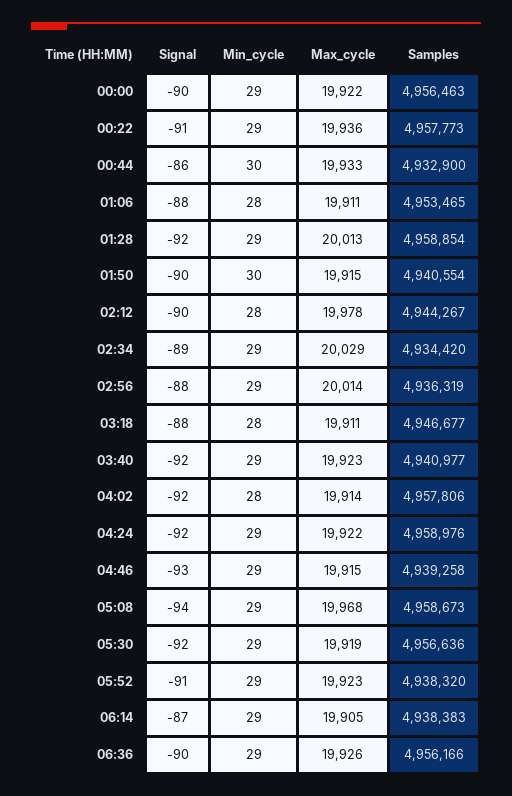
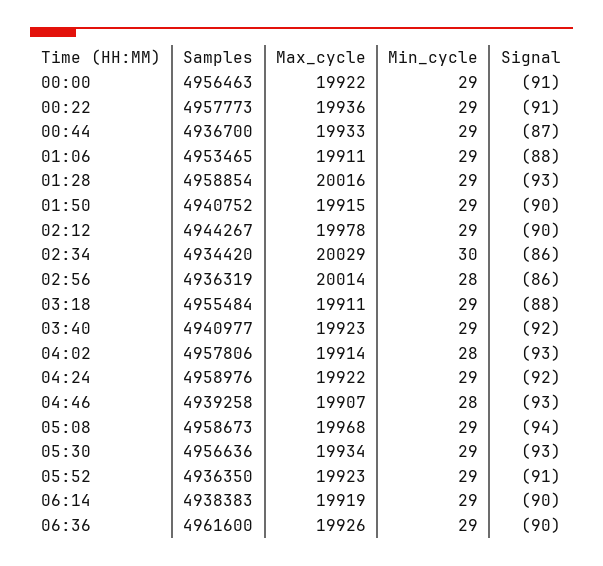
  {
    "Signal": {
-     "00:00": -90,
+     "00:00": -91,
      "00:22": -91,
-     "00:44": -86,
+     "00:44": -87,
      "01:06": -88,
-     "01:28": -92,
+     "01:28": -93,
      "01:50": -90,
      "02:12": -90,
-     "02:34": -89,
+     "02:34": -86,
-     "02:56": -88,
+     "02:56": -86,
      "03:18": -88,
      "03:40": -92,
-     "04:02": -92,
+     "04:02": -93,
      "04:24": -92,
      "04:46": -93,
      "05:08": -94,
-     "05:30": -92,
+     "05:30": -93,
      "05:52": -91,
-     "06:14": -87,
+     "06:14": -90,
      "06:36": -90
    },
    "Min_cycle": {
      "00:00": 29,
      "00:22": 29,
-     "00:44": 30,
+     "00:44": 29,
-     "01:06": 28,
+     "01:06": 29,
      "01:28": 29,
-     "01:50": 30,
+     "01:50": 29,
-     "02:12": 28,
+     "02:12": 29,
-     "02:34": 29,
+     "02:34": 30,
-     "02:56": 29,
+     "02:56": 28,
-     "03:18": 28,
+     "03:18": 29,
      "03:40": 29,
      "04:02": 28,
      "04:24": 29,
-     "04:46": 29,
+     "04:46": 28,
      "05:08": 29,
      "05:30": 29,
      "05:52": 29,
      "06:14": 29,
      "06:36": 29
    },
    "Max_cycle": {
      "00:00": 19922,
      "00:22": 19936,
      "00:44": 19933,
      "01:06": 19911,
-     "01:28": 20013,
+     "01:28": 20016,
      "01:50": 19915,
      "02:12": 19978,
      "02:34": 20029,
      "02:56": 20014,
      "03:18": 19911,
      "03:40": 19923,
      "04:02": 19914,
      "04:24": 19922,
-     "04:46": 19915,
+     "04:46": 19907,
      "05:08": 19968,
-     "05:30": 19919,
+     "05:30": 19934,
      "05:52": 19923,
-     "06:14": 19905,
+     "06:14": 19919,
      "06:36": 19926
    },
    "Samples": {
      "00:00": 4956463,
      "00:22": 4957773,
-     "00:44": 4932900,
+     "00:44": 4936700,
      "01:06": 4953465,
      "01:28": 4958854,
-     "01:50": 4940554,
+     "01:50": 4940752,
      "02:12": 4944267,
      "02:34": 4934420,
      "02:56": 4936319,
-     "03:18": 4946677,
+     "03:18": 4955484,
      "03:40": 4940977,
      "04:02": 4957806,
      "04:24": 4958976,
      "04:46": 4939258,
      "05:08": 4958673,
      "05:30": 4956636,
-     "05:52": 4938320,
+     "05:52": 4936350,
      "06:14": 4938383,
-     "06:36": 4956166
+     "06:36": 4961600
    }
  }

